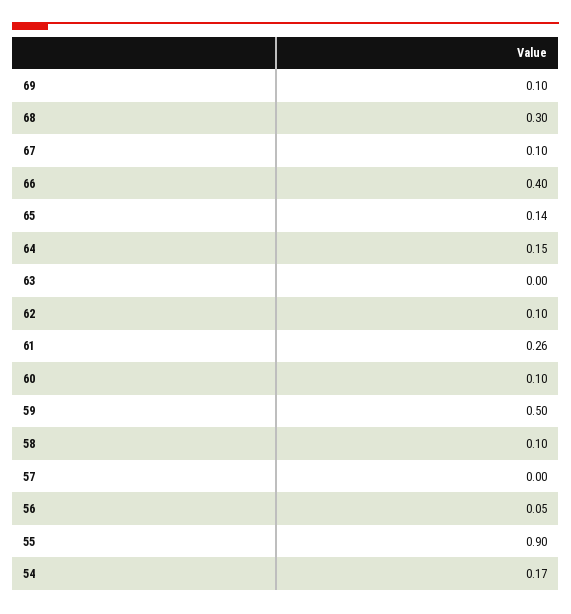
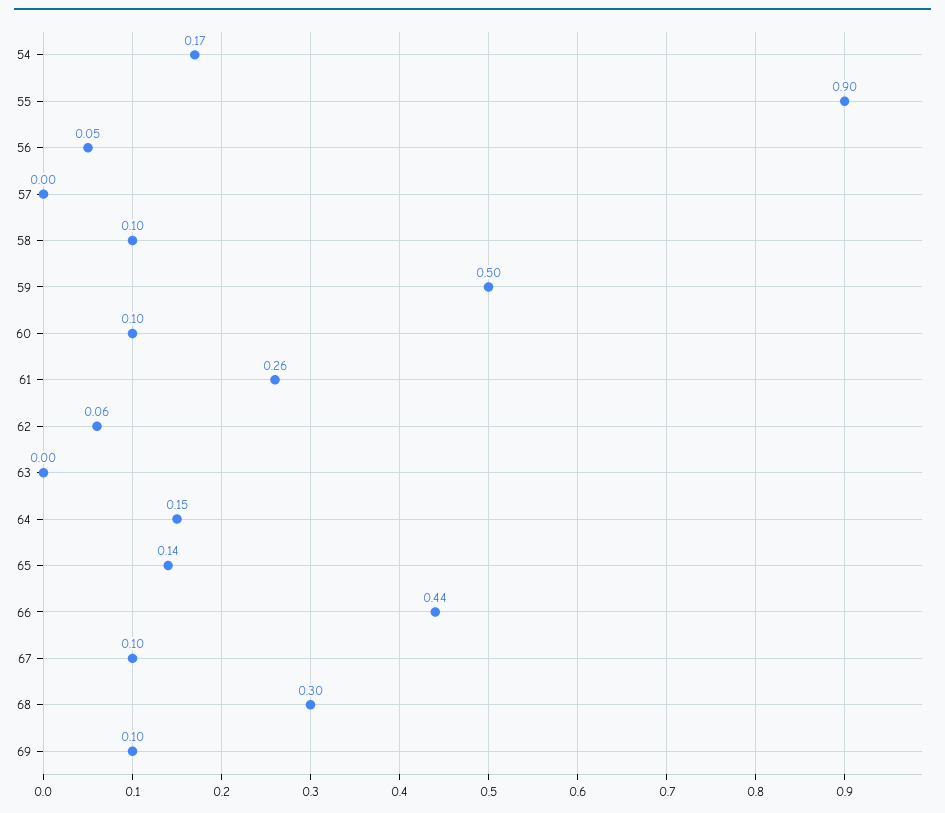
  {
    "69": 0.1,
    "68": 0.3,
    "67": 0.1,
-   "66": 0.4,
+   "66": 0.44,
    "65": 0.14,
    "64": 0.15,
    "63": 0,
-   "62": 0.1,
+   "62": 0.06,
    "61": 0.26,
    "60": 0.1,
    "59": 0.5,
    "58": 0.1,
    "57": 0,
    "56": 0.05,
    "55": 0.9,
    "54": 0.17
  }

